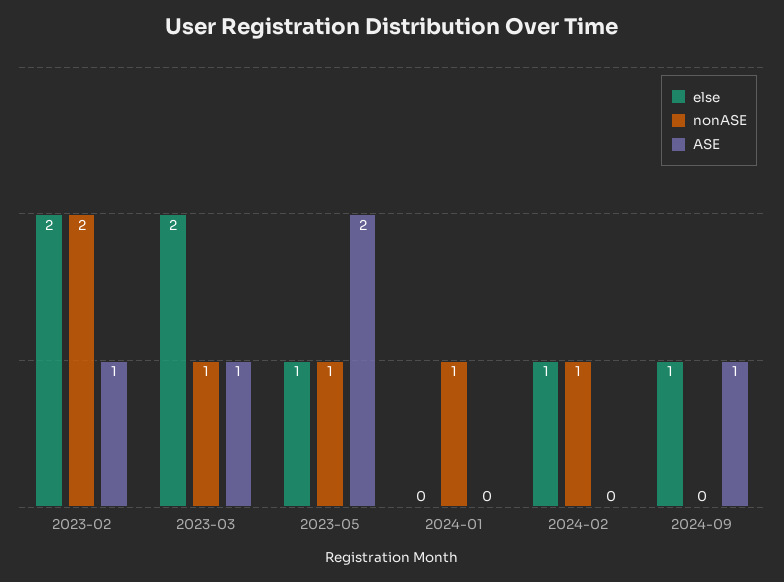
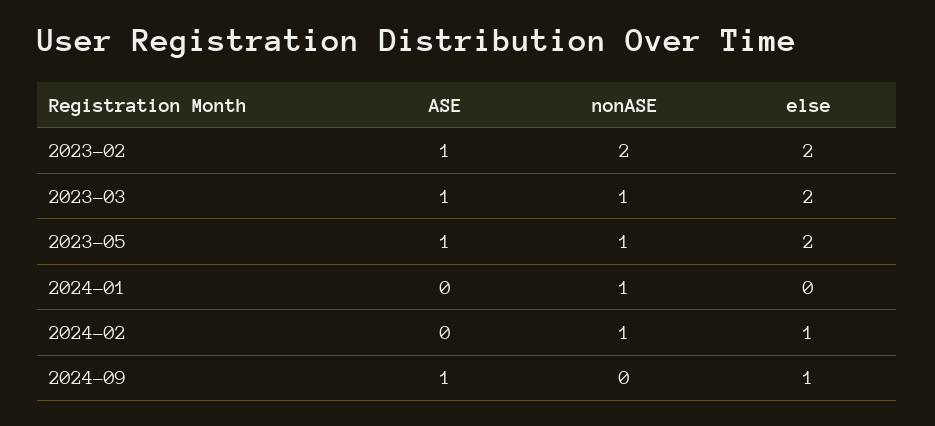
  {
    "else": {
      "2023-02": 2,
      "2023-03": 2,
-     "2023-05": 1,
+     "2023-05": 2,
      "2024-01": 0,
      "2024-02": 1,
      "2024-09": 1
    },
    "nonASE": {
      "2023-02": 2,
      "2023-03": 1,
      "2023-05": 1,
      "2024-01": 1,
      "2024-02": 1,
      "2024-09": 0
    },
    "ASE": {
      "2023-02": 1,
      "2023-03": 1,
-     "2023-05": 2,
+     "2023-05": 1,
      "2024-01": 0,
      "2024-02": 0,
      "2024-09": 1
    }
  }

